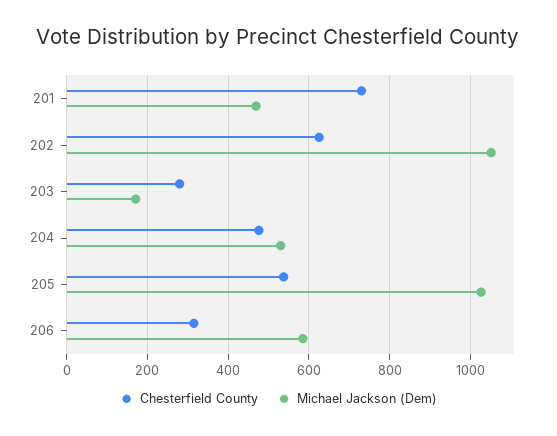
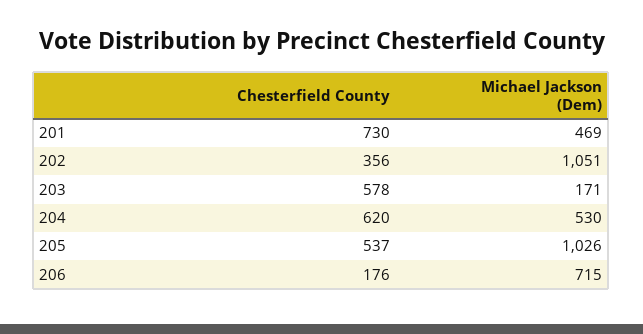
  {
    "Chesterfield County": {
      "201": 730,
-     "202": 620,
+     "202": 356,
-     "203": 280,
+     "203": 578,
-     "204": 480,
+     "204": 620,
      "205": 537,
-     "206": 320
+     "206": 176
    },
    "Michael Jackson (Dem)": {
      "201": 469,
      "202": 1051,
      "203": 171,
      "204": 530,
      "205": 1026,
-     "206": 580
+     "206": 715
    }
  }

